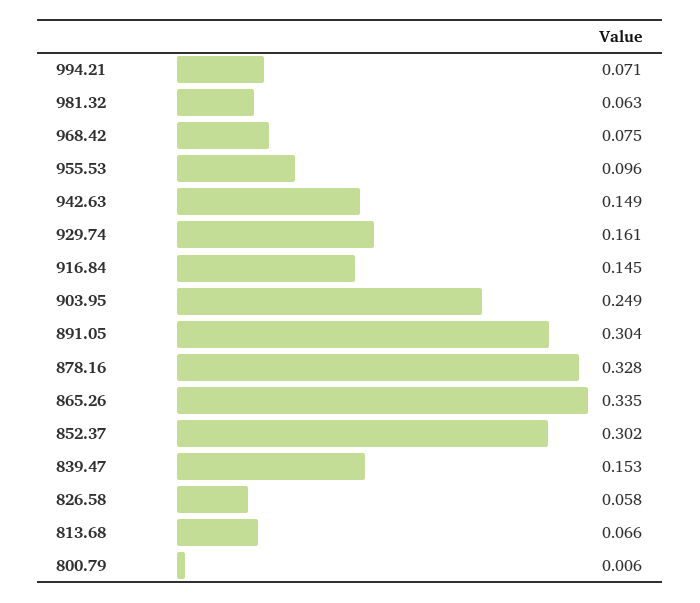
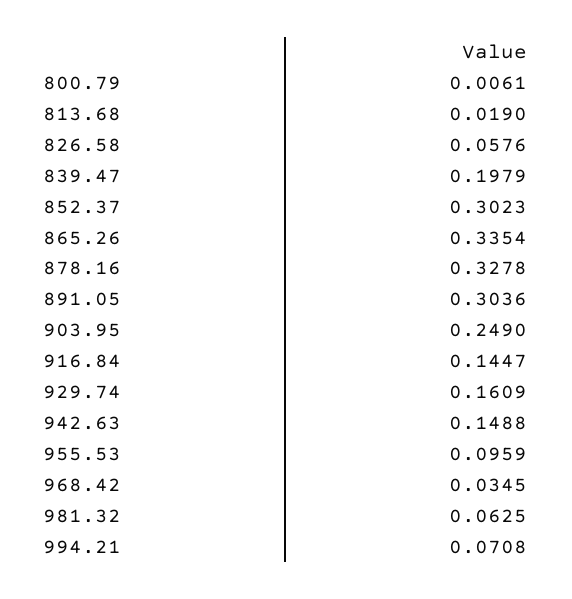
  {
    "994.21": 0.0708,
    "981.32": 0.0625,
-   "968.42": 0.075,
+   "968.42": 0.0345,
    "955.53": 0.0959,
    "942.63": 0.1488,
    "929.74": 0.1609,
    "916.84": 0.1447,
    "903.95": 0.249,
    "891.05": 0.3036,
    "878.16": 0.3278,
    "865.26": 0.3354,
    "852.37": 0.3023,
-   "839.47": 0.153,
+   "839.47": 0.1979,
    "826.58": 0.0576,
-   "813.68": 0.066,
+   "813.68": 0.019,
    "800.79": 0.0061
  }

